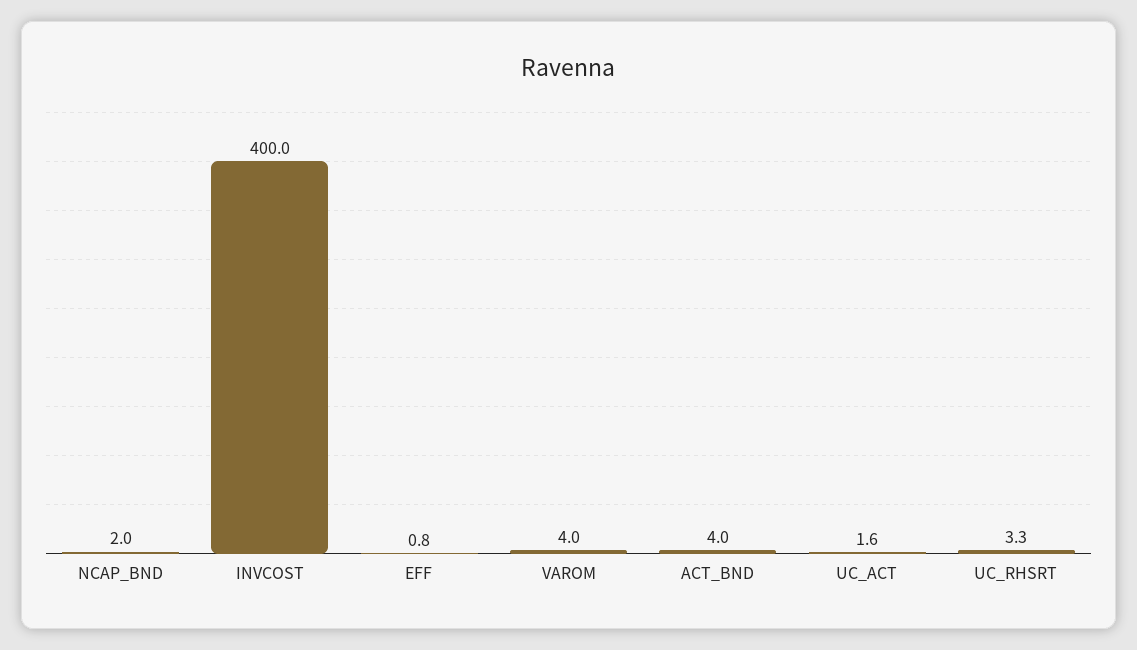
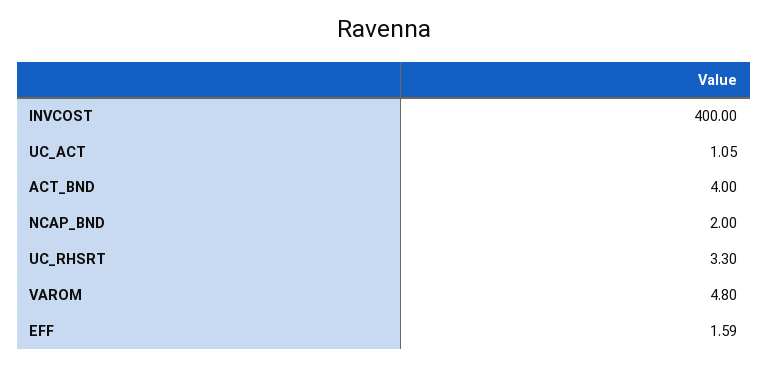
  {
    "NCAP_BND": 2,
    "INVCOST": 400,
-   "EFF": 0.8,
+   "EFF": 1.59,
-   "VAROM": 4,
+   "VAROM": 4.8,
    "ACT_BND": 4,
-   "UC_ACT": 1.6,
+   "UC_ACT": 1.05,
    "UC_RHSRT": 3.3
  }

